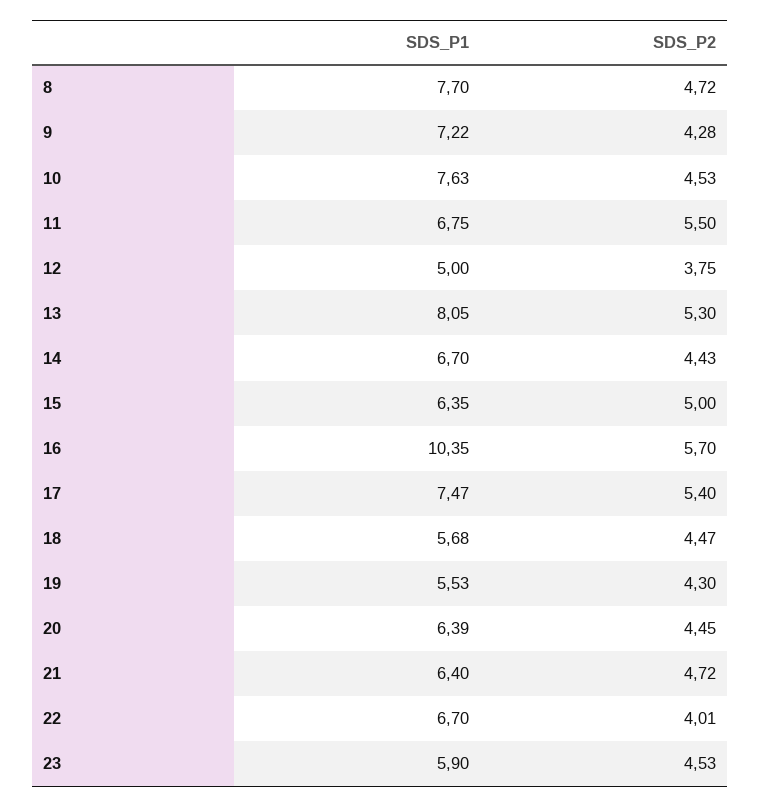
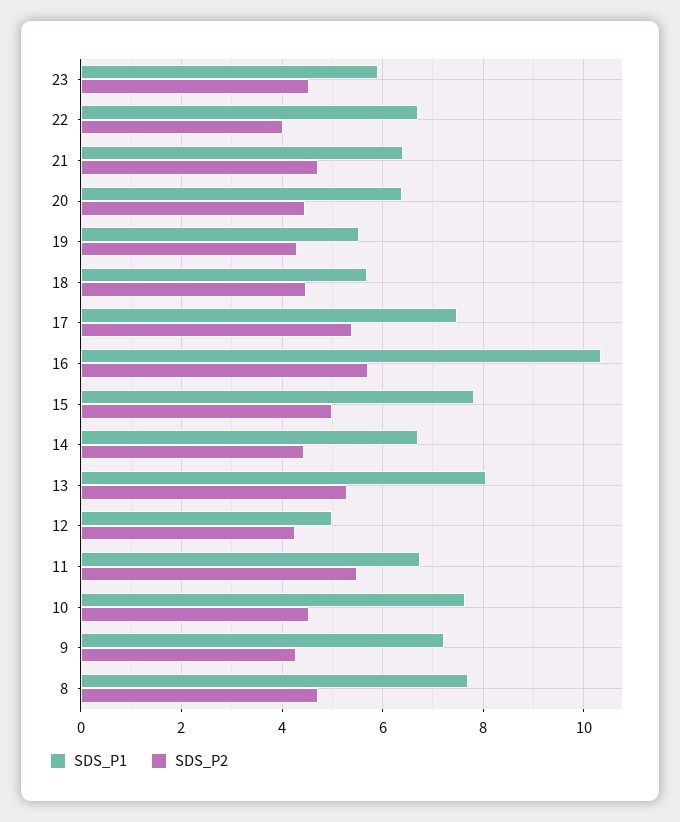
  {
    "SDS_P1": {
      "8": 7.7,
      "9": 7.22,
      "10": 7.63,
      "11": 6.75,
      "12": 5,
      "13": 8.05,
      "14": 6.7,
-     "15": 6.35,
+     "15": 7.8,
      "16": 10.35,
      "17": 7.47,
      "18": 5.68,
      "19": 5.53,
      "20": 6.39,
      "21": 6.4,
      "22": 6.7,
      "23": 5.9
    },
    "SDS_P2": {
      "8": 4.72,
      "9": 4.28,
      "10": 4.53,
      "11": 5.5,
-     "12": 3.75,
+     "12": 4.2,
      "13": 5.3,
      "14": 4.43,
      "15": 5,
      "16": 5.7,
      "17": 5.4,
      "18": 4.47,
      "19": 4.3,
      "20": 4.45,
      "21": 4.72,
      "22": 4.01,
      "23": 4.53
    }
  }

